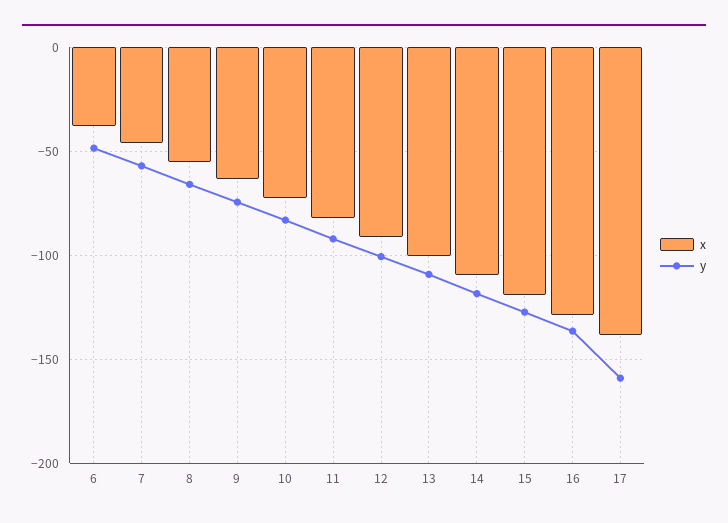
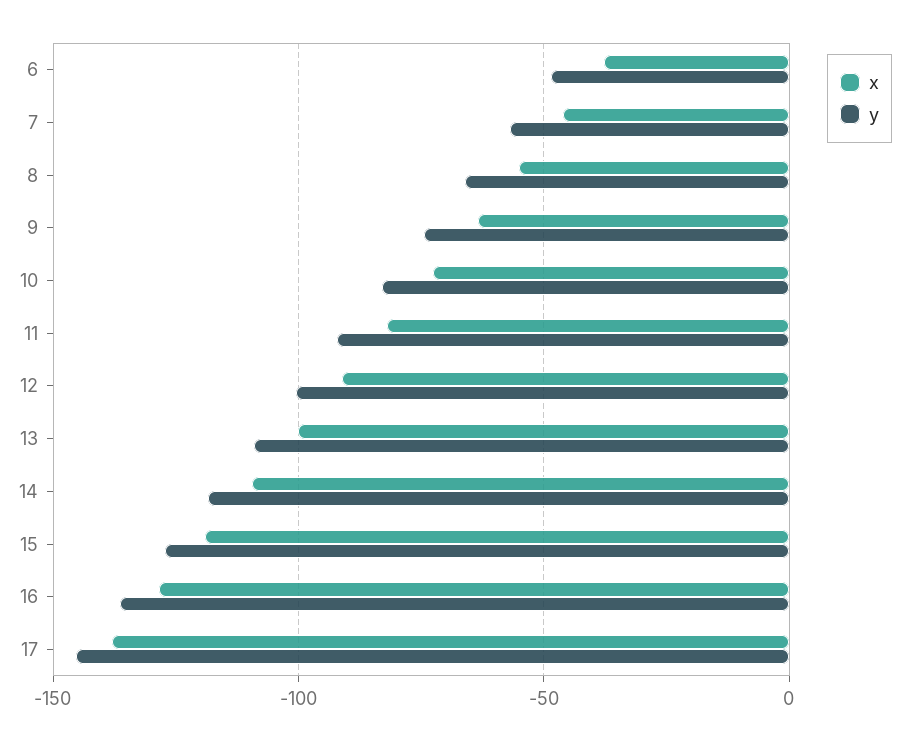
  {
    "x": {
      "6": -40,
      "7": -45,
      "8": -55,
      "9": -65,
      "10": -75,
      "11": -80,
      "12": -90,
      "13": -100,
      "14": -110,
      "15": -120,
      "16": -130,
      "17": -140
    },
    "y": {
      "6": -50,
      "7": -55,
      "8": -65,
      "9": -75,
      "10": -85,
      "11": -90,
      "12": -100,
      "13": -110,
      "14": -120,
      "15": -125,
      "16": -135,
-     "17": -160
+     "17": -145
    }
  }

